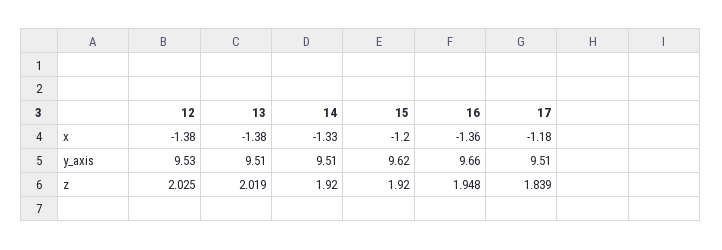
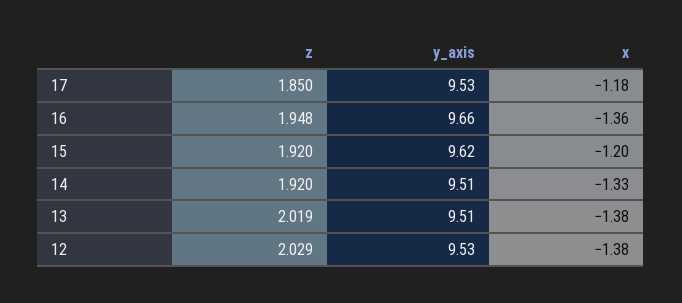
  {
    "12": {
      "x": -1.38,
      "y_axis": 9.53,
-     "z": 2.025
+     "z": 2.029
    },
    "13": {
      "x": -1.38,
      "y_axis": 9.51,
      "z": 2.019
    },
    "14": {
      "x": -1.33,
      "y_axis": 9.51,
      "z": 1.92
    },
    "15": {
      "x": -1.2,
      "y_axis": 9.62,
      "z": 1.92
    },
    "16": {
      "x": -1.36,
      "y_axis": 9.66,
      "z": 1.948
    },
    "17": {
      "x": -1.18,
-     "y_axis": 9.51,
+     "y_axis": 9.53,
-     "z": 1.839
+     "z": 1.85
    }
  }

